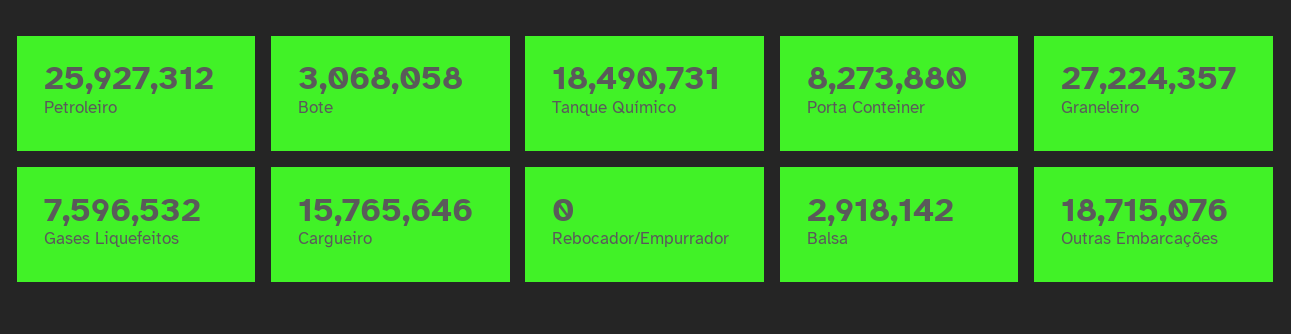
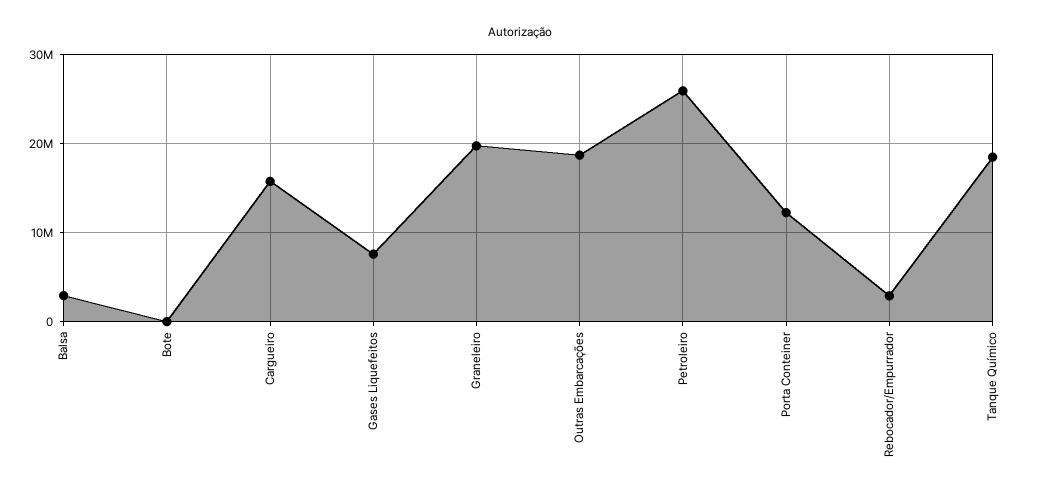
  {
    "Petroleiro": 25927312,
-   "Bote": 3068058,
+   "Bote": 0,
    "Tanque Químico": 18490731,
-   "Porta Conteiner": 8273880,
+   "Porta Conteiner": 12000000,
-   "Graneleiro": 27224357,
+   "Graneleiro": 20000000,
    "Gases Liquefeitos": 7596532,
    "Cargueiro": 15765646,
-   "Rebocador/Empurrador": 0,
+   "Rebocador/Empurrador": 3000000,
    "Balsa": 2918142,
    "Outras Embarcações": 18715076
  }

